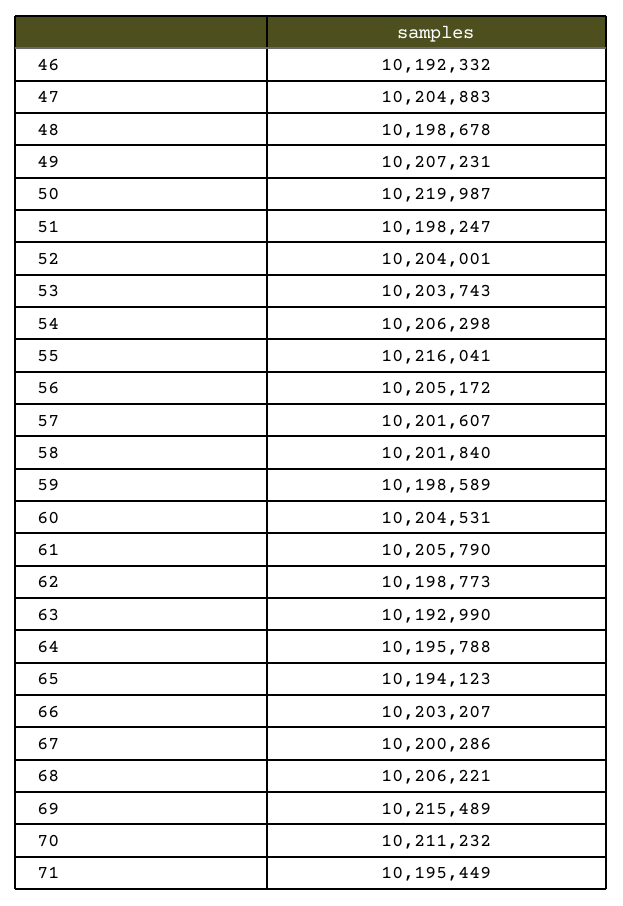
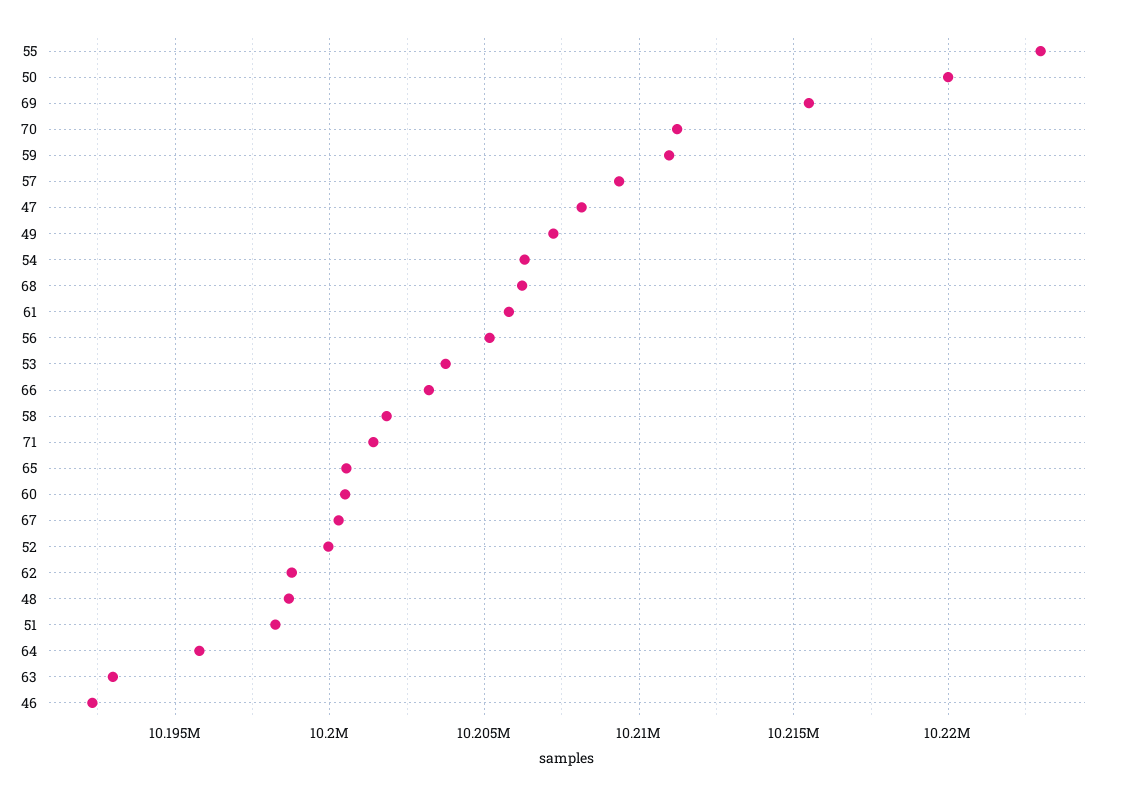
  {
    "46": 10192332,
-   "47": 10204883,
+   "47": 10208000,
    "48": 10198678,
    "49": 10207231,
    "50": 10219987,
    "51": 10198247,
-   "52": 10204001,
+   "52": 10200000,
    "53": 10203743,
    "54": 10206298,
-   "55": 10216041,
+   "55": 10223000,
    "56": 10205172,
-   "57": 10201607,
+   "57": 10209500,
    "58": 10201840,
-   "59": 10198589,
+   "59": 10211000,
-   "60": 10204531,
+   "60": 10200500,
    "61": 10205790,
    "62": 10198773,
    "63": 10192990,
    "64": 10195788,
-   "65": 10194123,
+   "65": 10200500,
    "66": 10203207,
    "67": 10200286,
    "68": 10206221,
    "69": 10215489,
    "70": 10211232,
-   "71": 10195449
+   "71": 10201500
  }

